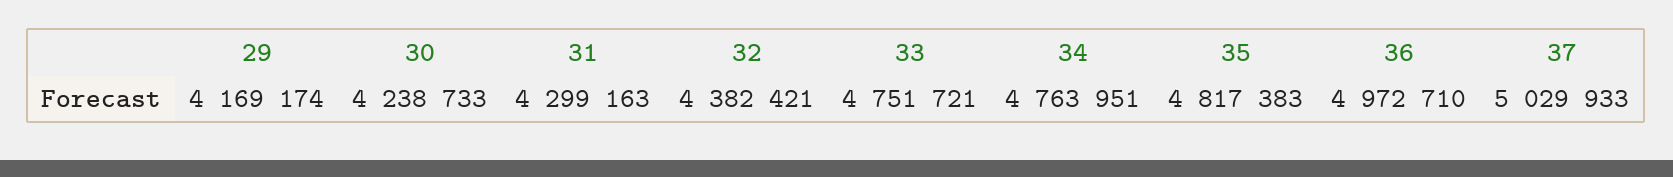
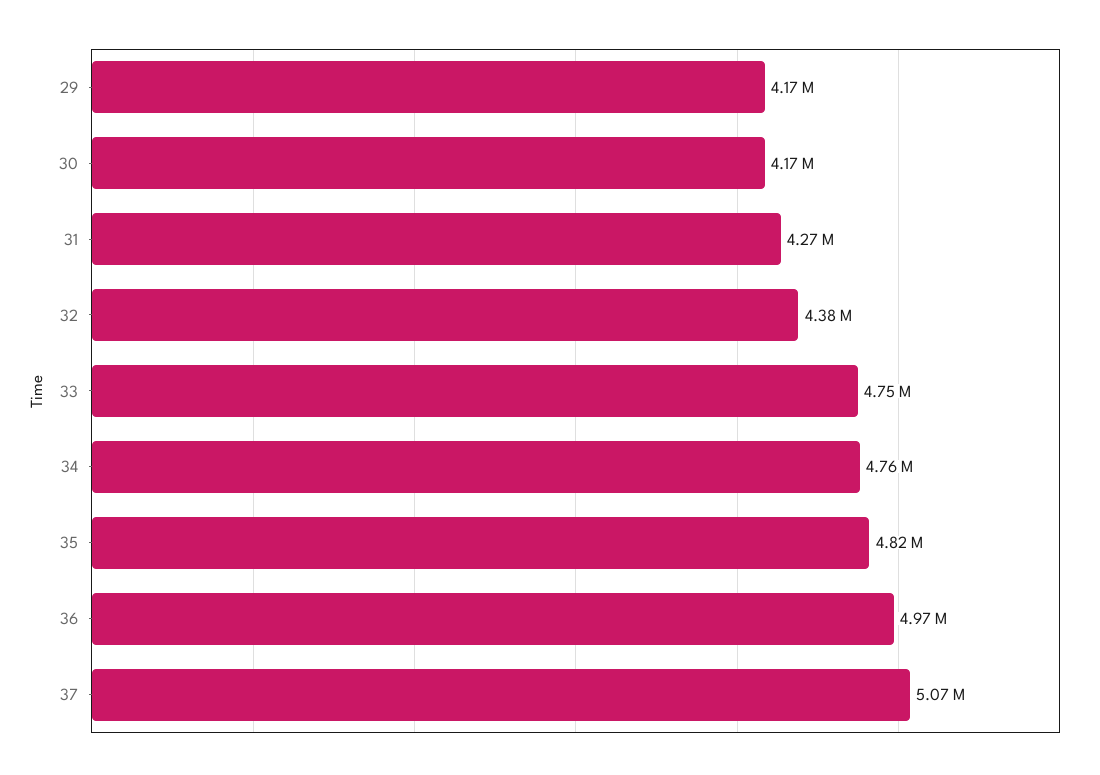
  {
    "29": 4169174,
-   "30": 4238733,
+   "30": 4170000,
-   "31": 4299163,
+   "31": 4270000,
    "32": 4382421,
    "33": 4751721,
    "34": 4763951,
    "35": 4817383,
    "36": 4972710,
-   "37": 5029933
+   "37": 5070000
  }

